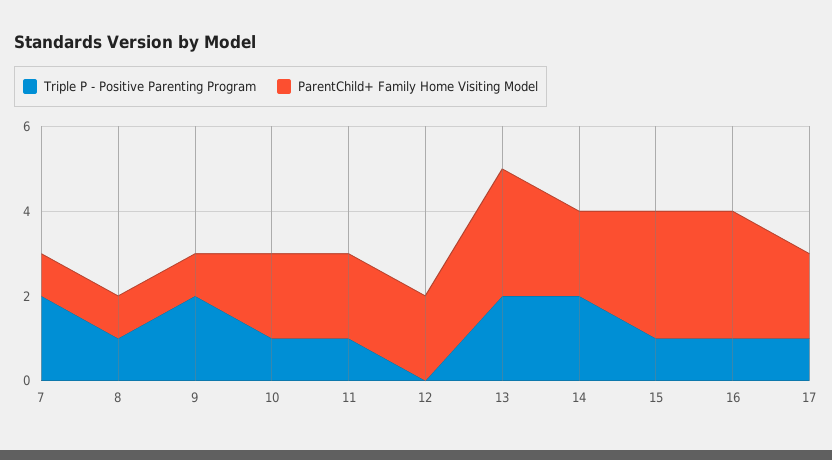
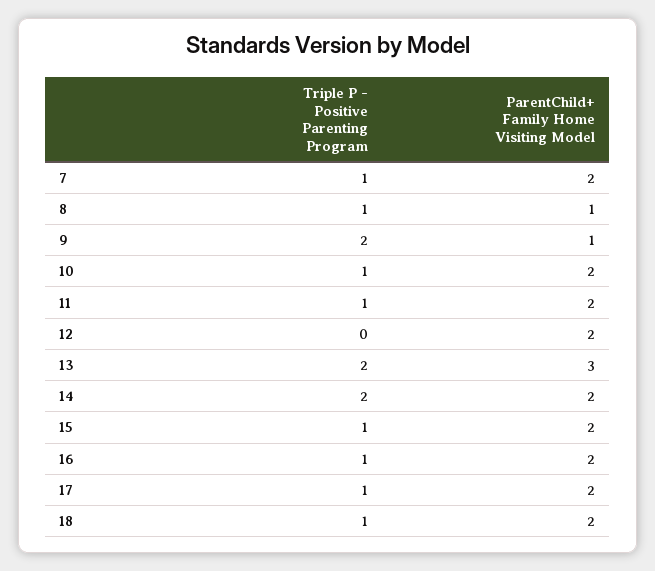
  {
    "Triple P - Positive Parenting Program": {
-     "7": 2,
+     "7": 1,
      "8": 1,
      "9": 2,
      "10": 1,
      "11": 1,
      "12": 0,
      "13": 2,
      "14": 2,
      "15": 1,
      "16": 1,
-     "17": 1
+     "17": 1,
+     "18": 1
    },
    "ParentChild+ Family Home Visiting Model": {
-     "7": 1,
+     "7": 2,
      "8": 1,
      "9": 1,
      "10": 2,
      "11": 2,
      "12": 2,
      "13": 3,
      "14": 2,
-     "15": 3,
+     "15": 2,
-     "16": 3,
+     "16": 2,
-     "17": 2
+     "17": 2,
+     "18": 2
    }
  }

